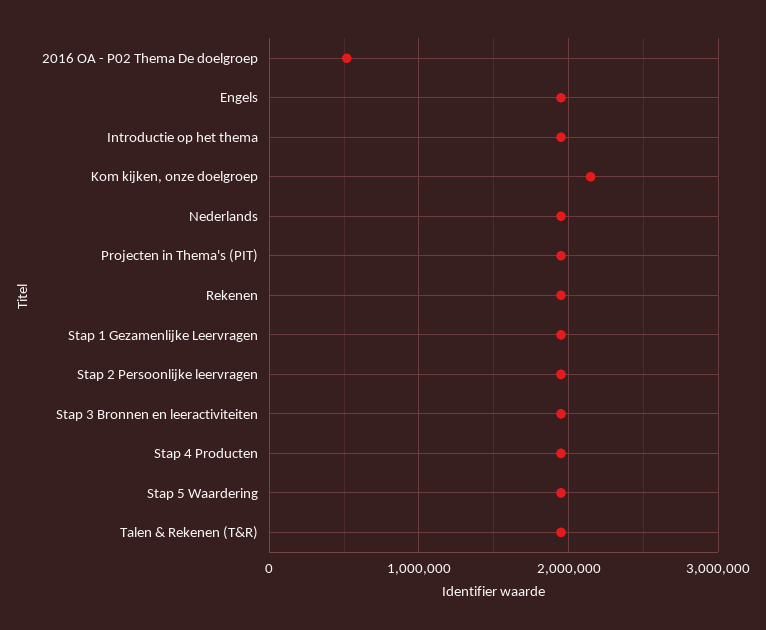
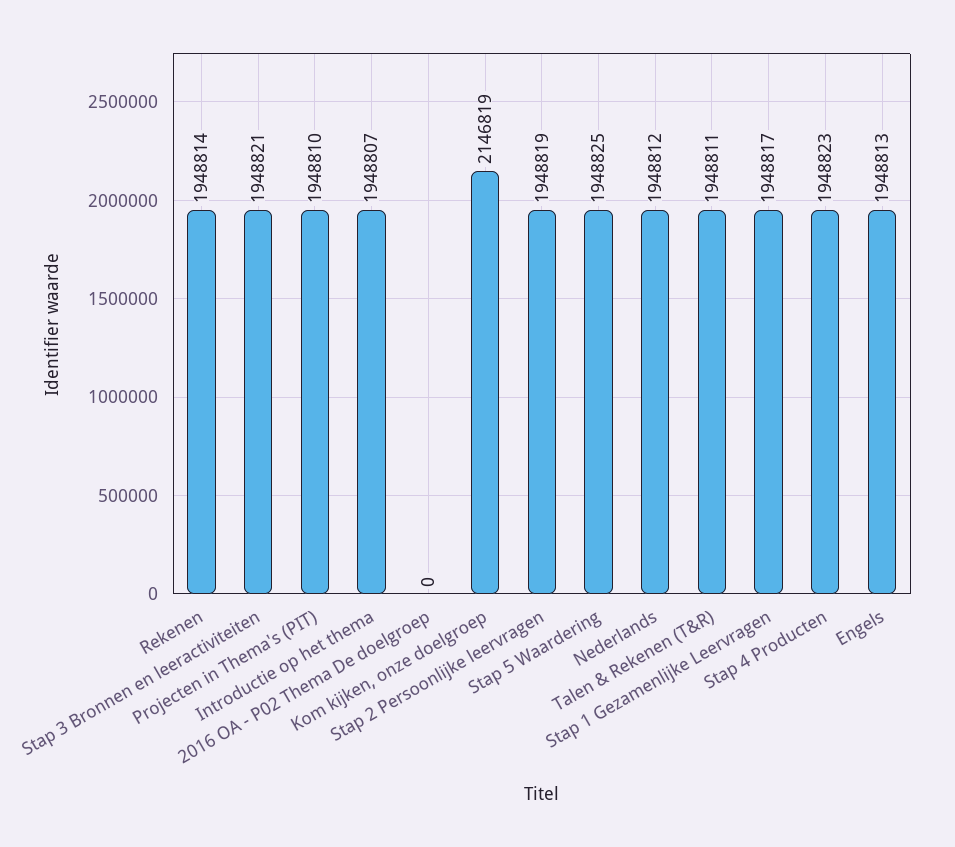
  {
-   "2016 OA - P02 Thema De doelgroep": 500000,
+   "2016 OA - P02 Thema De doelgroep": 0,
    "Engels": 1948813,
    "Introductie op het thema": 1948807,
    "Kom kijken, onze doelgroep": 2146819,
    "Nederlands": 1948812,
    "Projecten in Thema's (PIT)": 1948810,
    "Rekenen": 1948814,
    "Stap 1 Gezamenlijke Leervragen": 1948817,
    "Stap 2 Persoonlijke leervragen": 1948819,
    "Stap 3 Bronnen en leeractiviteiten": 1948821,
    "Stap 4 Producten": 1948823,
    "Stap 5 Waardering": 1948825,
    "Talen & Rekenen (T&R)": 1948811
  }

